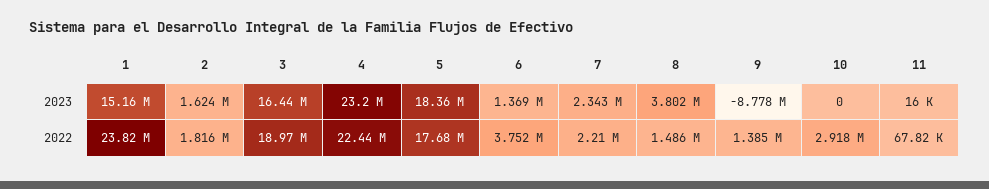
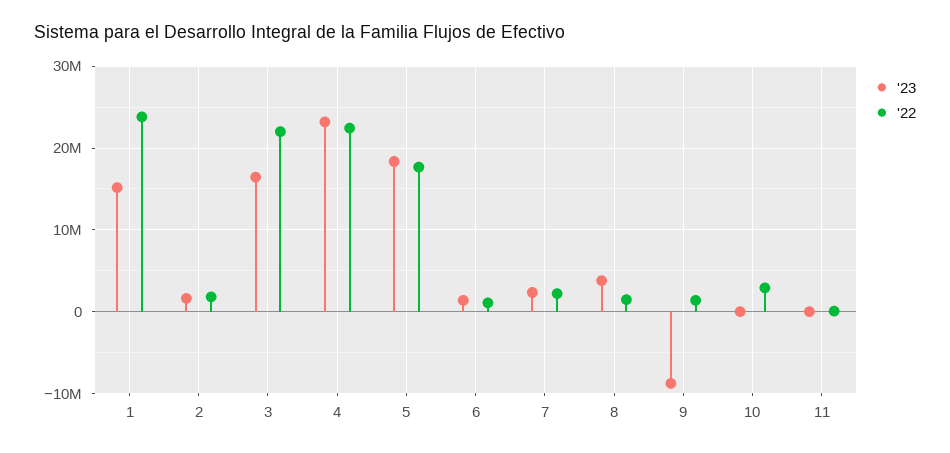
  {
    "2023": {
      "1": 15160000,
      "2": 1624000,
      "3": 16440000,
      "4": 23200000,
      "5": 18360000,
      "6": 1369000,
      "7": 2343000,
      "8": 3802000,
      "9": -8778000,
      "10": 0,
      "11": 16000
    },
    "2022": {
      "1": 23820000,
      "2": 1816000,
-     "3": 18970000,
+     "3": 22000000,
      "4": 22440000,
      "5": 17680000,
-     "6": 3752000,
+     "6": 1000000,
      "7": 2210000,
      "8": 1486000,
      "9": 1385000,
      "10": 2918000,
      "11": 67820
    }
  }

